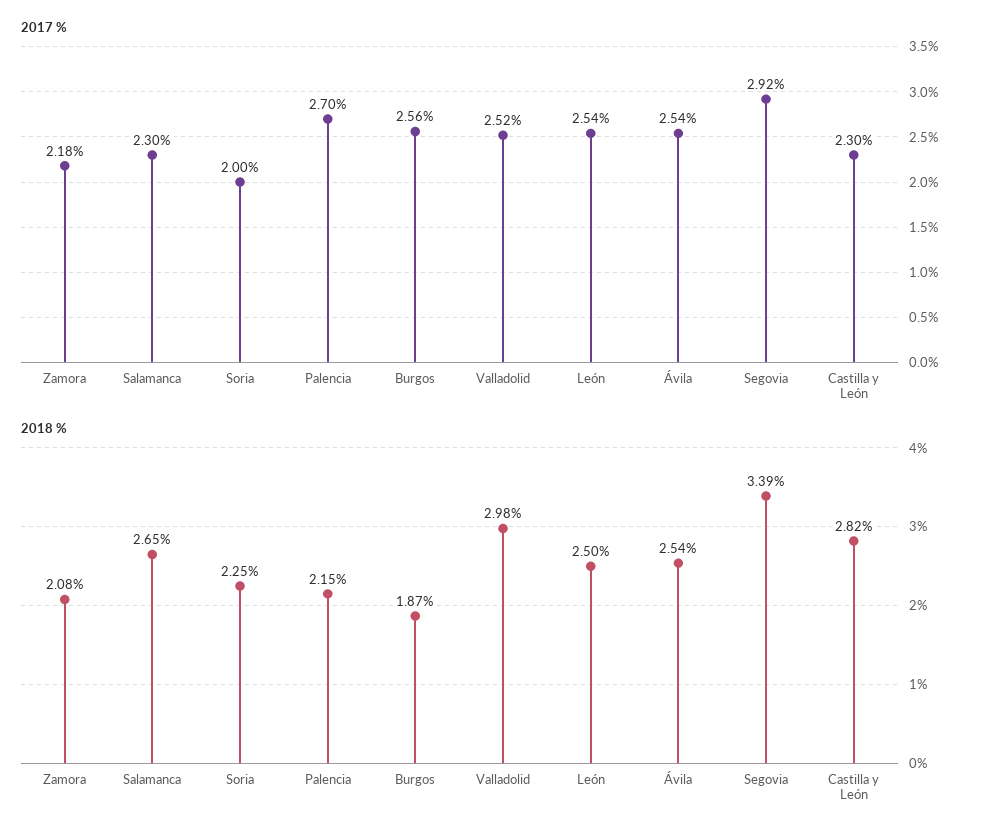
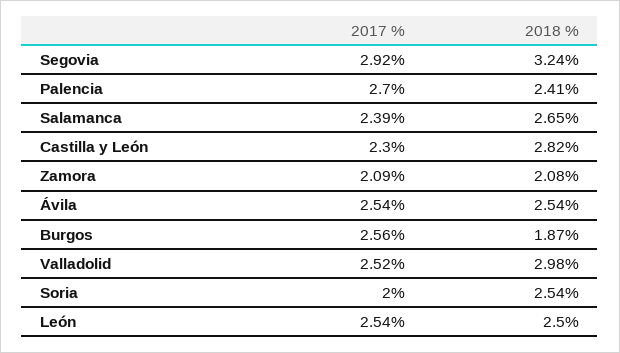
  {
    "2017 %": {
-     "Zamora": 2.18,
+     "Zamora": 2.09,
-     "Salamanca": 2.3,
+     "Salamanca": 2.39,
      "Soria": 2,
      "Palencia": 2.7,
      "Burgos": 2.56,
      "Valladolid": 2.52,
      "León": 2.54,
      "Ávila": 2.54,
      "Segovia": 2.92,
      "Castilla y León": 2.3
    },
    "2018 %": {
      "Zamora": 2.08,
      "Salamanca": 2.65,
-     "Soria": 2.25,
+     "Soria": 2.54,
-     "Palencia": 2.15,
+     "Palencia": 2.41,
      "Burgos": 1.87,
      "Valladolid": 2.98,
      "León": 2.5,
      "Ávila": 2.54,
-     "Segovia": 3.39,
+     "Segovia": 3.24,
      "Castilla y León": 2.82
    }
  }

